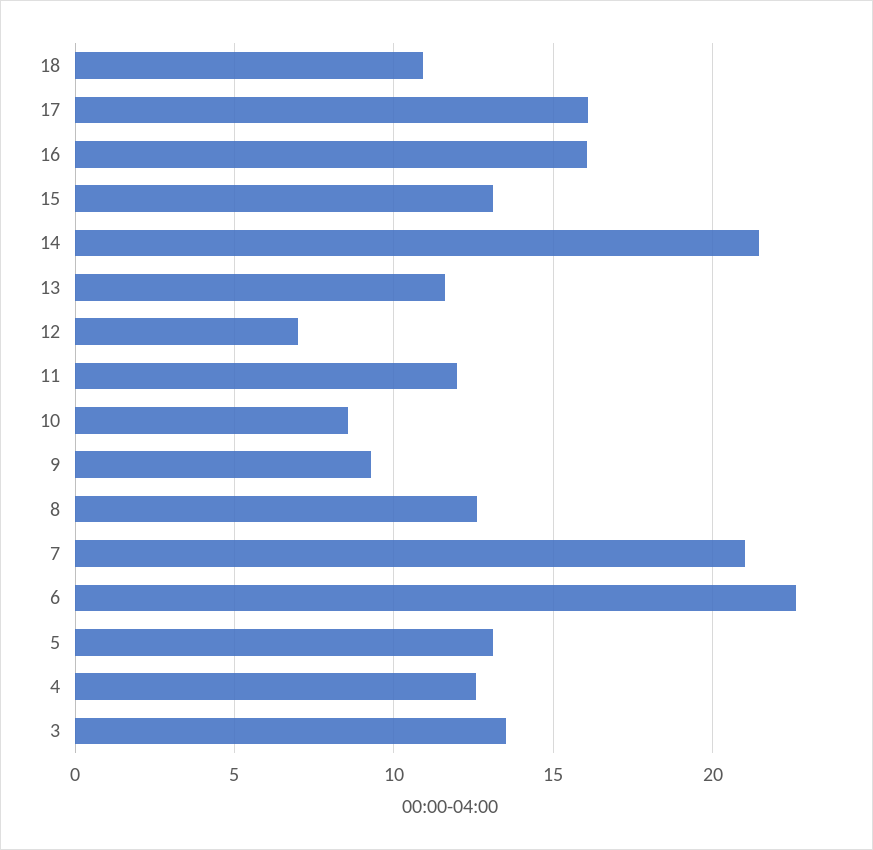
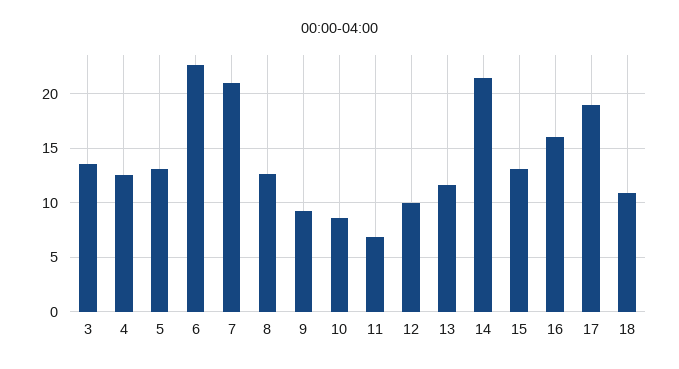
  {
    "18": 11,
-   "17": 16,
+   "17": 19,
    "16": 16,
    "15": 13,
    "14": 21.5,
    "13": 11.5,
-   "12": 7,
+   "12": 10,
-   "11": 12,
+   "11": 7,
    "10": 8.5,
    "9": 9.5,
    "8": 12.5,
    "7": 21,
    "6": 22.5,
    "5": 13,
    "4": 12.5,
    "3": 13.5
  }

